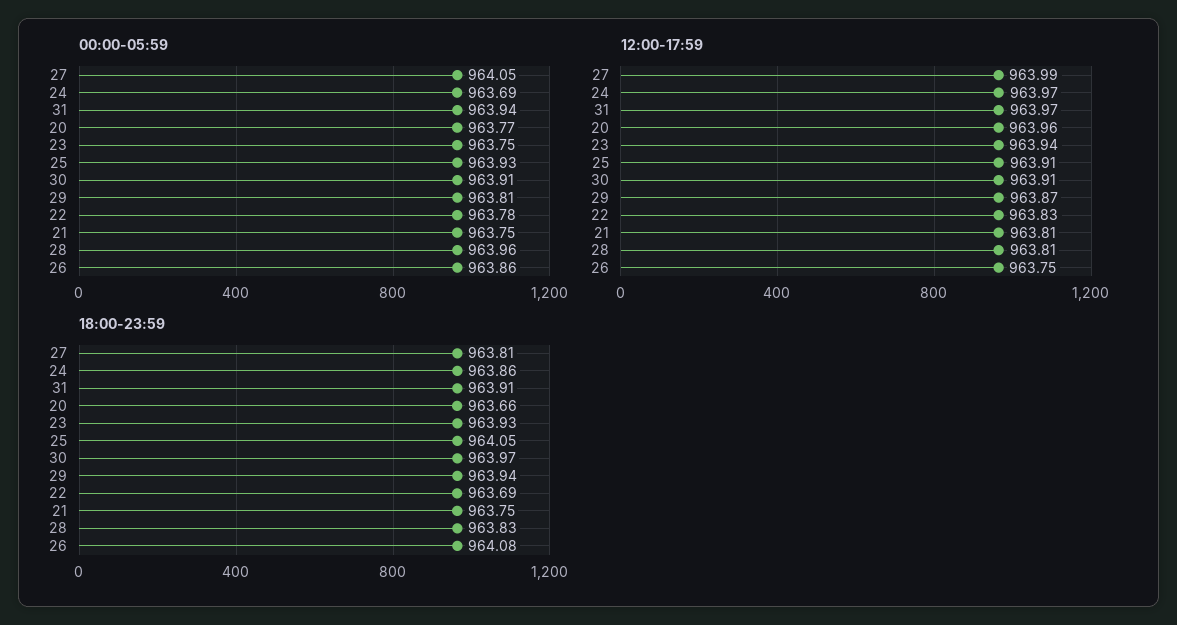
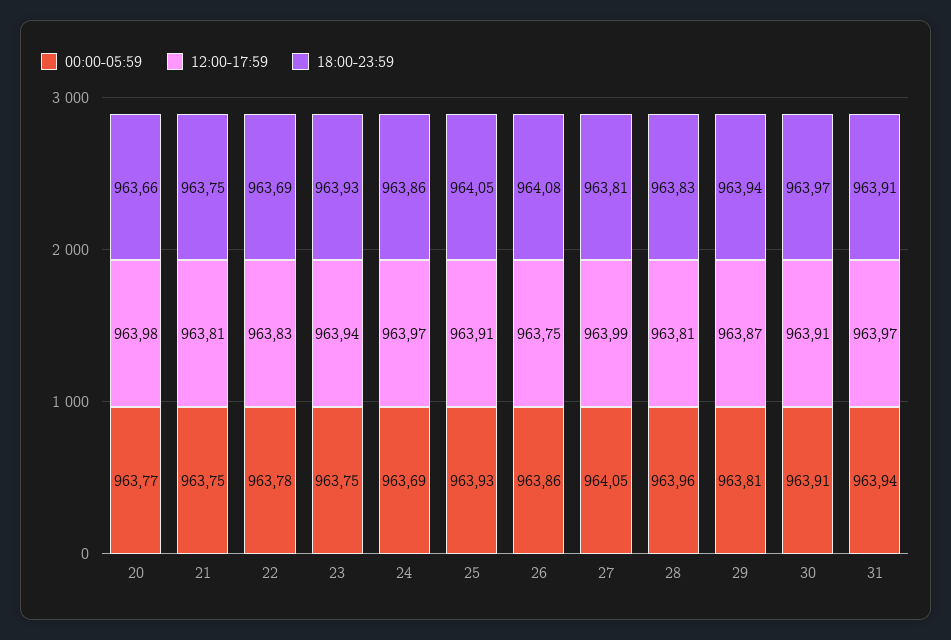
  {
    "00:00-05:59": {
      "27": 964.05,
      "24": 963.69,
      "31": 963.94,
      "20": 963.77,
      "23": 963.75,
      "25": 963.93,
      "30": 963.91,
      "29": 963.81,
      "22": 963.78,
      "21": 963.75,
      "28": 963.96,
      "26": 963.86
    },
    "12:00-17:59": {
      "27": 963.99,
      "24": 963.97,
      "31": 963.97,
-     "20": 963.96,
+     "20": 963.98,
      "23": 963.94,
      "25": 963.91,
      "30": 963.91,
      "29": 963.87,
      "22": 963.83,
      "21": 963.81,
      "28": 963.81,
      "26": 963.75
    },
    "18:00-23:59": {
      "27": 963.81,
      "24": 963.86,
      "31": 963.91,
      "20": 963.66,
      "23": 963.93,
      "25": 964.05,
      "30": 963.97,
      "29": 963.94,
      "22": 963.69,
      "21": 963.75,
      "28": 963.83,
      "26": 964.08
    }
  }

